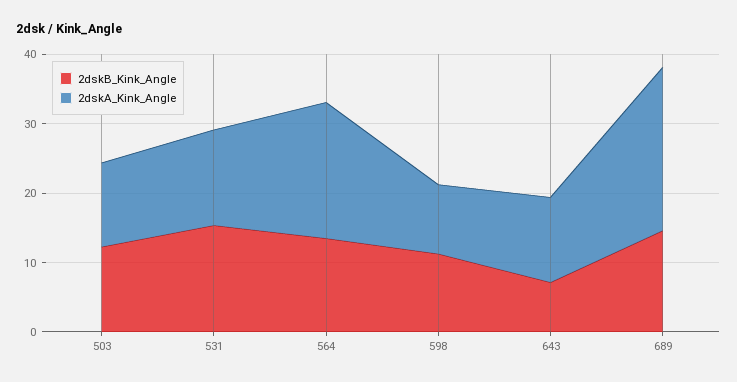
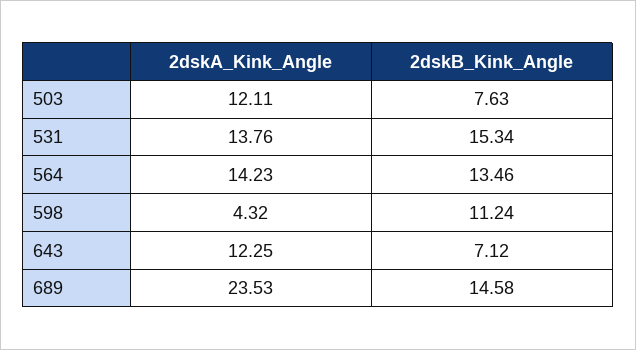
  {
    "2dskB_Kink_Angle": {
-     "503": 12,
+     "503": 7.63,
      "531": 15.34,
      "564": 13.46,
      "598": 11.24,
      "643": 7.12,
      "689": 14.58
    },
    "2dskA_Kink_Angle": {
      "503": 12.11,
      "531": 13.76,
-     "564": 20,
+     "564": 14.23,
-     "598": 10,
+     "598": 4.32,
      "643": 12.25,
      "689": 23.53
    }
  }

